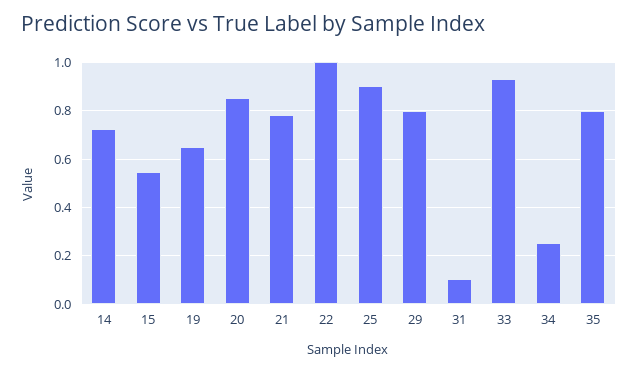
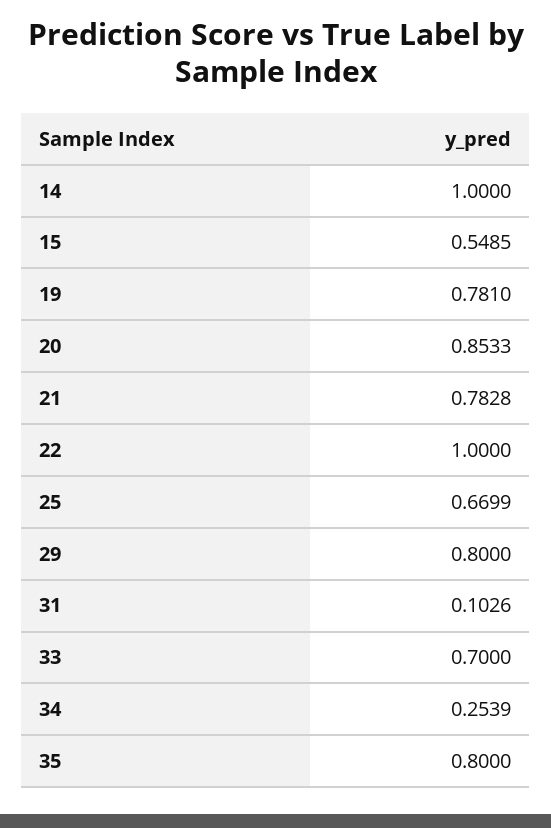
  {
-   "14": 0.725,
+   "14": 1,
    "15": 0.5485,
-   "19": 0.65,
+   "19": 0.781,
    "20": 0.8533,
    "21": 0.7828,
    "22": 1,
-   "25": 0.9,
+   "25": 0.6699,
    "29": 0.8,
    "31": 0.1026,
-   "33": 0.925,
+   "33": 0.7,
    "34": 0.2539,
    "35": 0.8
  }

